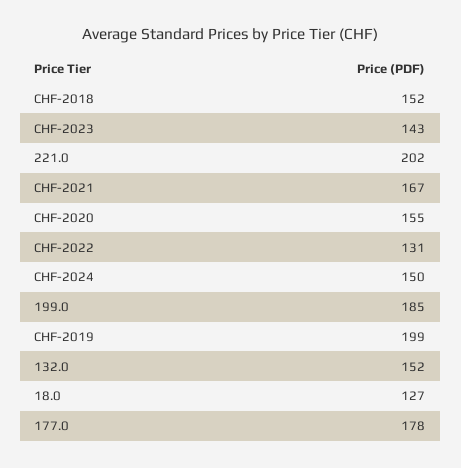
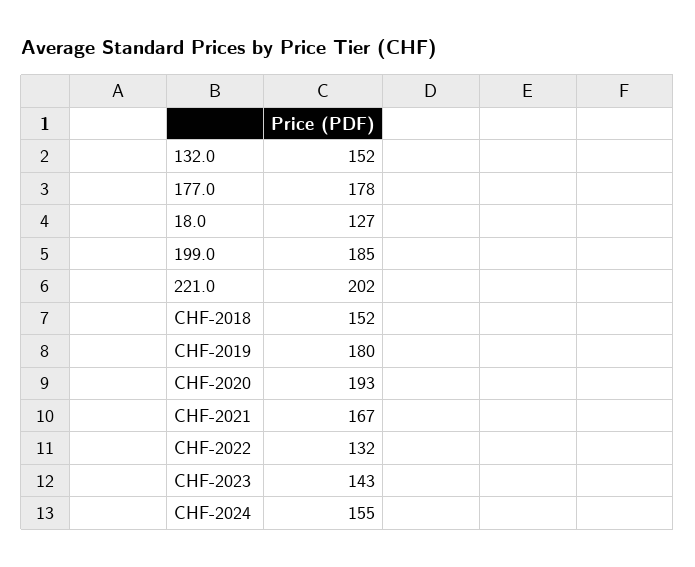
  {
    "CHF-2018": 152,
    "CHF-2023": 143,
    "221.0": 202,
    "CHF-2021": 167,
-   "CHF-2020": 155,
+   "CHF-2020": 193,
-   "CHF-2022": 131,
+   "CHF-2022": 132,
-   "CHF-2024": 150,
+   "CHF-2024": 155,
    "199.0": 185,
-   "CHF-2019": 199,
+   "CHF-2019": 180,
    "132.0": 152,
    "18.0": 127,
    "177.0": 178
  }

